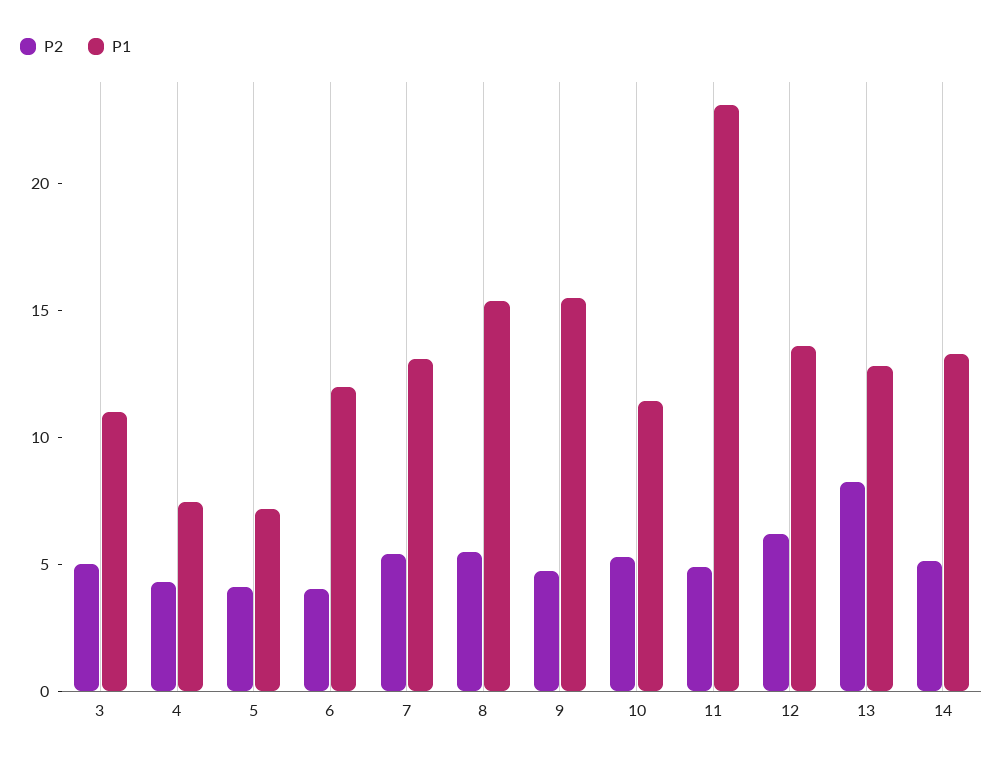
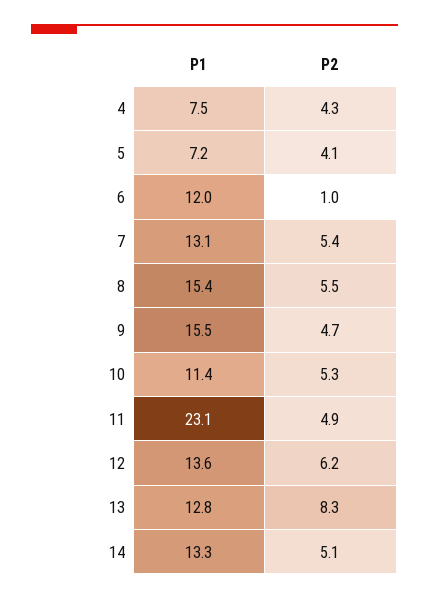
  {
    "P2": {
-     "3": 5,
      "4": 4.3,
      "5": 4.1,
-     "6": 4,
+     "6": 1,
      "7": 5.4,
      "8": 5.5,
      "9": 4.7,
      "10": 5.3,
      "11": 4.9,
      "12": 6.2,
      "13": 8.3,
      "14": 5.1
    },
    "P1": {
-     "3": 11,
      "4": 7.5,
      "5": 7.2,
      "6": 12,
      "7": 13.1,
      "8": 15.4,
      "9": 15.5,
      "10": 11.4,
      "11": 23.1,
      "12": 13.6,
      "13": 12.8,
      "14": 13.3
    }
  }

